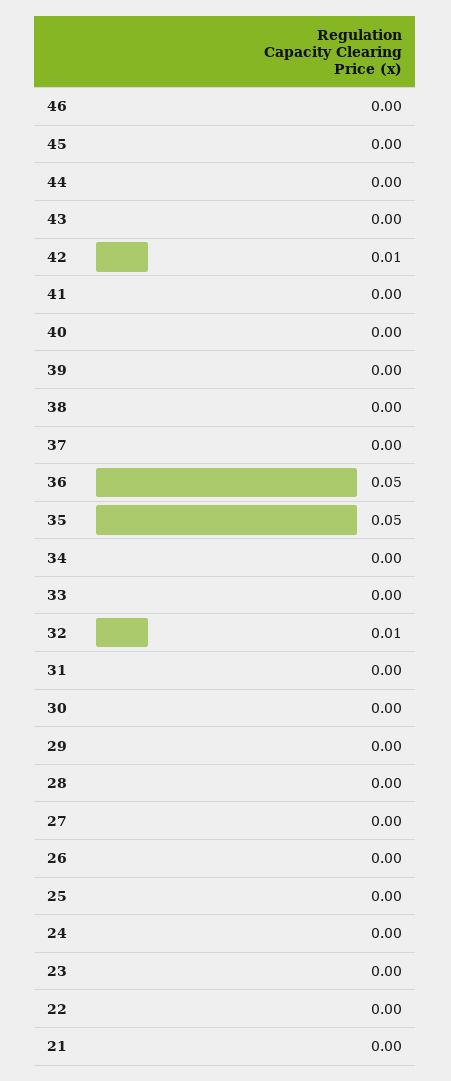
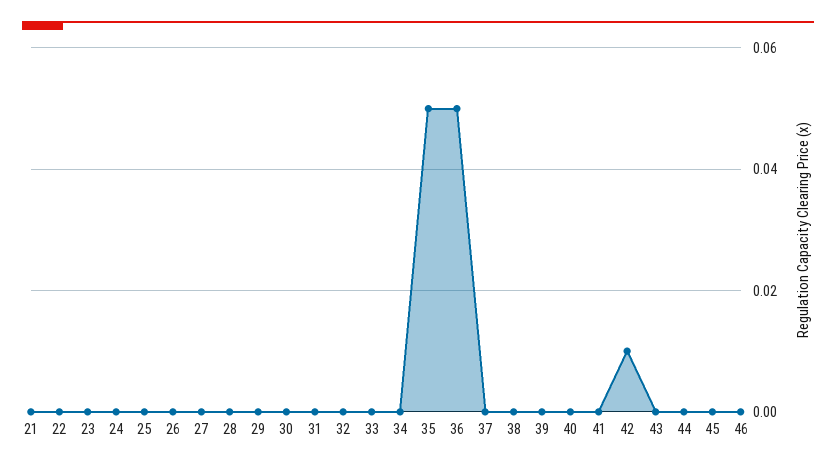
  {
    "46": 0,
    "45": 0,
    "44": 0,
    "43": 0,
    "42": 0.01,
    "41": 0,
    "40": 0,
    "39": 0,
    "38": 0,
    "37": 0,
    "36": 0.05,
    "35": 0.05,
    "34": 0,
    "33": 0,
-   "32": 0.01,
+   "32": 0,
    "31": 0,
    "30": 0,
    "29": 0,
    "28": 0,
    "27": 0,
    "26": 0,
    "25": 0,
    "24": 0,
    "23": 0,
    "22": 0,
    "21": 0
  }

